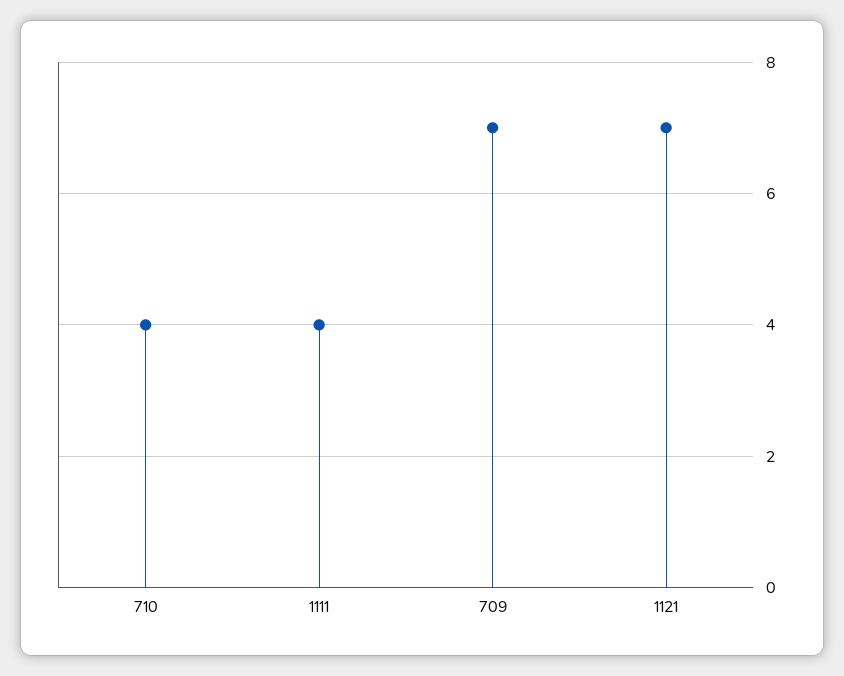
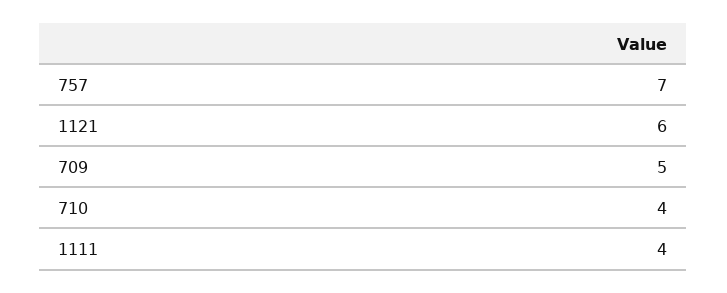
  {
    "710": 4,
    "1111": 4,
-   "709": 7,
+   "709": 5,
-   "1121": 7
+   "1121": 6,
+   "757": 7
  }

